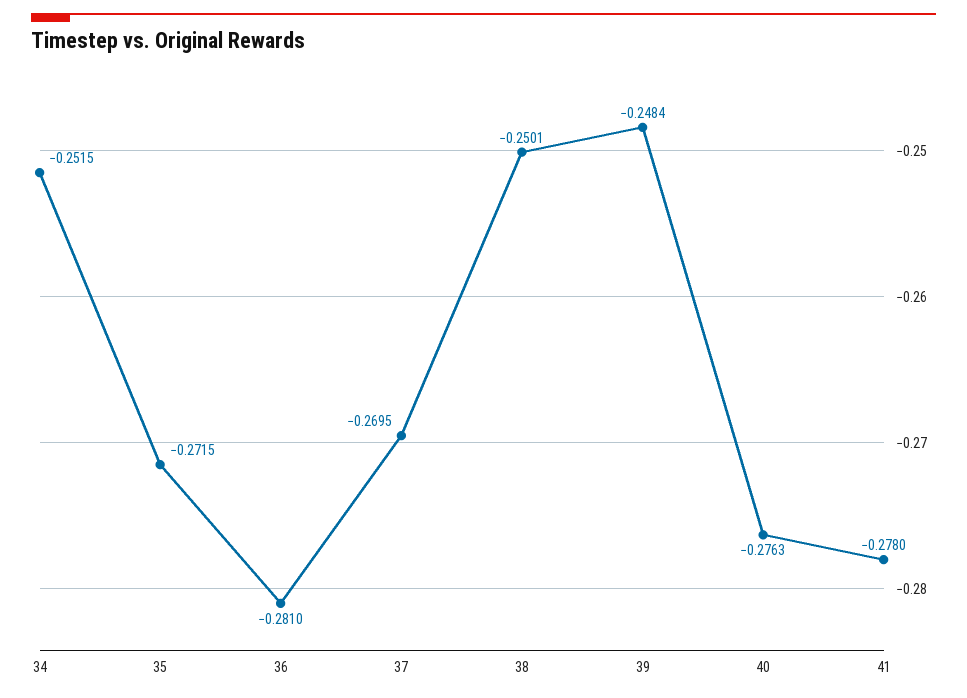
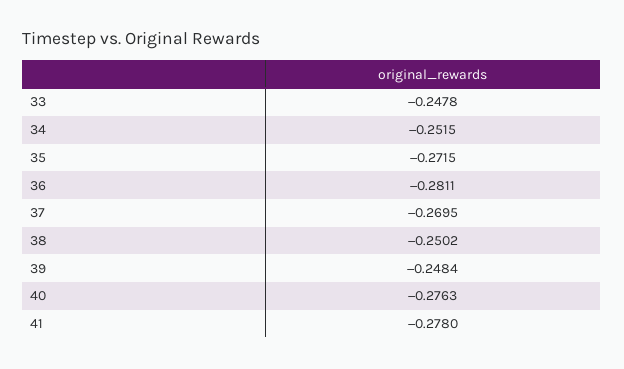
  {
    "34": -0.2515,
    "35": -0.2715,
-   "36": -0.281,
+   "36": -0.2811,
    "37": -0.2695,
-   "38": -0.2501,
+   "38": -0.2502,
    "39": -0.2484,
    "40": -0.2763,
-   "41": -0.278
+   "41": -0.278,
+   "33": -0.2478
  }

